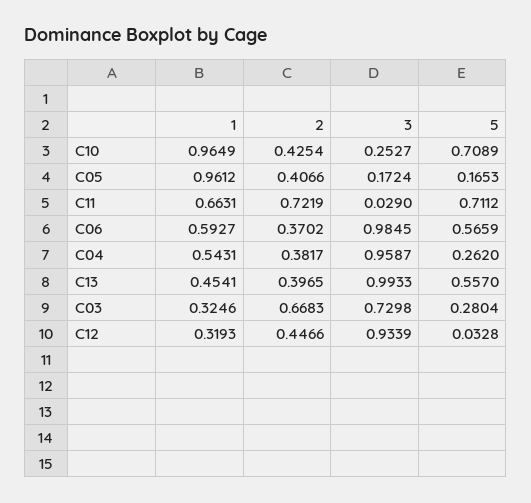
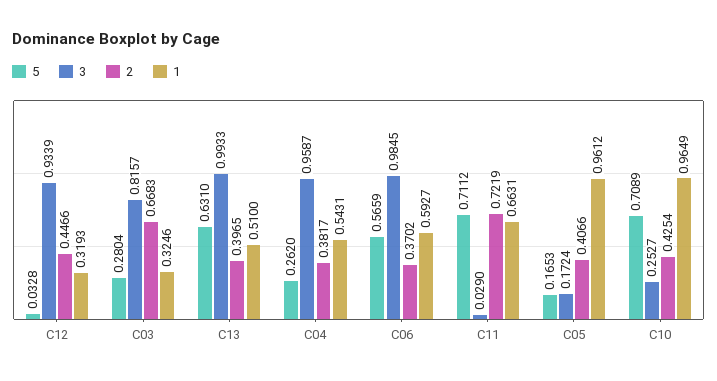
  {
    "1": {
      "C10": 0.9649,
      "C05": 0.9612,
      "C11": 0.6631,
      "C06": 0.5927,
      "C04": 0.5431,
-     "C13": 0.4541,
+     "C13": 0.51,
      "C03": 0.3246,
      "C12": 0.3193
    },
    "2": {
      "C10": 0.4254,
      "C05": 0.4066,
      "C11": 0.7219,
      "C06": 0.3702,
      "C04": 0.3817,
      "C13": 0.3965,
      "C03": 0.6683,
      "C12": 0.4466
    },
    "3": {
      "C10": 0.2527,
      "C05": 0.1724,
      "C11": 0.029,
      "C06": 0.9845,
      "C04": 0.9587,
      "C13": 0.9933,
-     "C03": 0.7298,
+     "C03": 0.8157,
      "C12": 0.9339
    },
    "5": {
      "C10": 0.7089,
      "C05": 0.1653,
      "C11": 0.7112,
      "C06": 0.5659,
      "C04": 0.262,
-     "C13": 0.557,
+     "C13": 0.631,
      "C03": 0.2804,
      "C12": 0.0328
    }
  }

